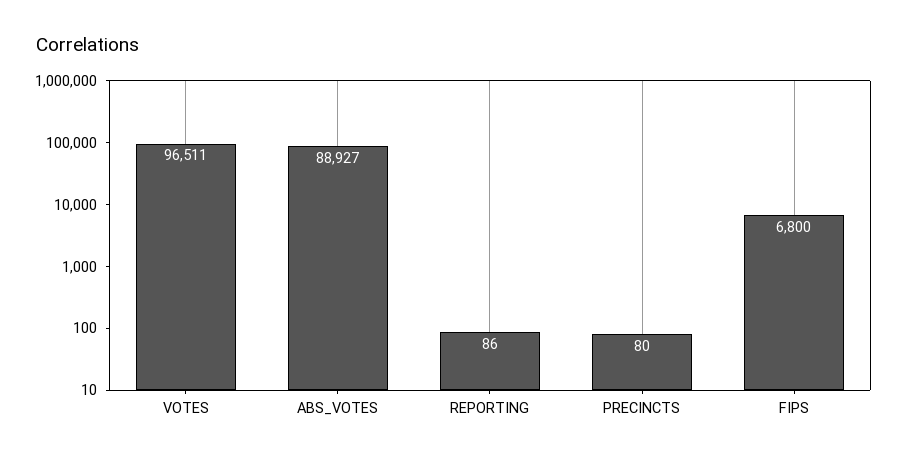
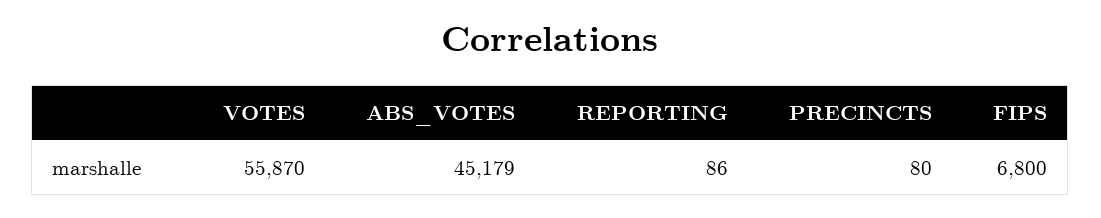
  {
-   "VOTES": 96511,
+   "VOTES": 55870,
-   "ABS_VOTES": 88927,
+   "ABS_VOTES": 45179,
    "REPORTING": 86,
    "PRECINCTS": 80,
    "FIPS": 6800
  }

